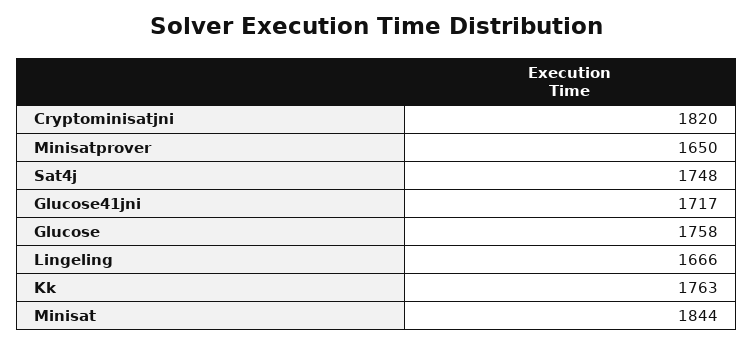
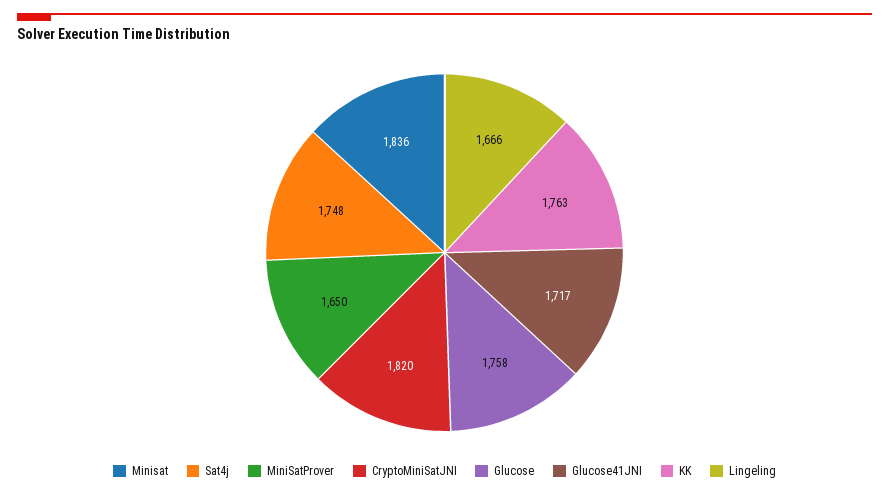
  {
    "Cryptominisatjni": 1820,
    "Minisatprover": 1650,
    "Sat4j": 1748,
    "Glucose41jni": 1717,
    "Glucose": 1758,
    "Lingeling": 1666,
    "Kk": 1763,
-   "Minisat": 1844
+   "Minisat": 1836
  }

